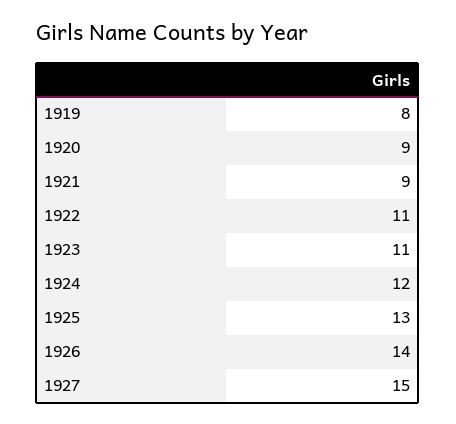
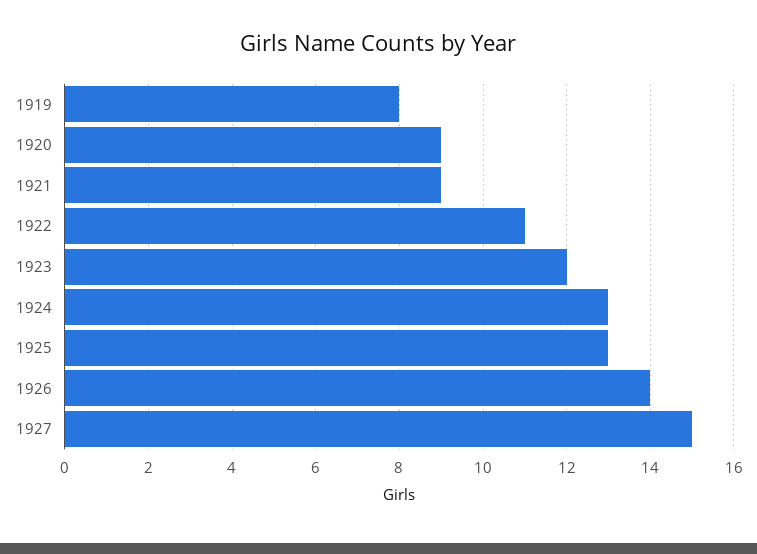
  {
    "1919": 8,
    "1920": 9,
    "1921": 9,
    "1922": 11,
-   "1923": 11,
+   "1923": 12,
-   "1924": 12,
+   "1924": 13,
    "1925": 13,
    "1926": 14,
    "1927": 15
  }

